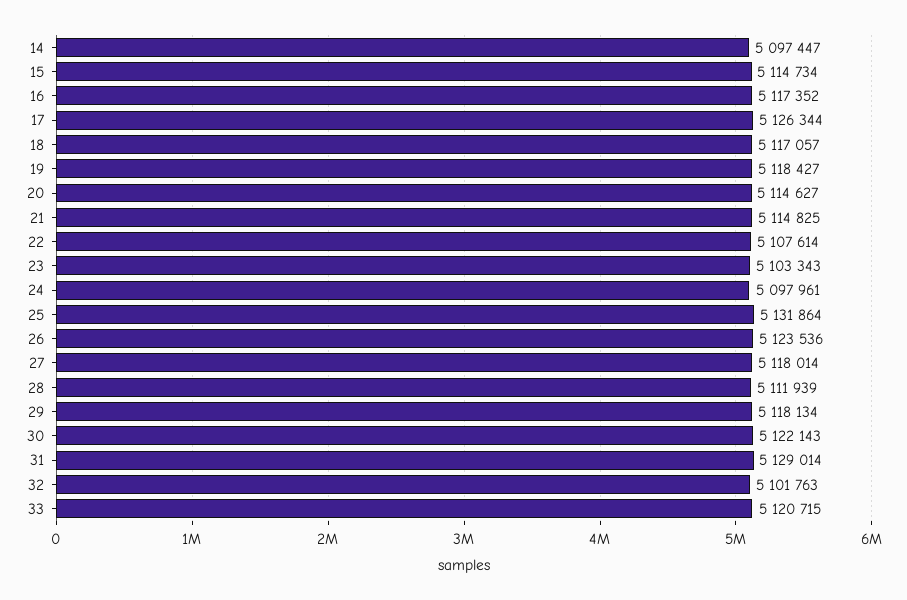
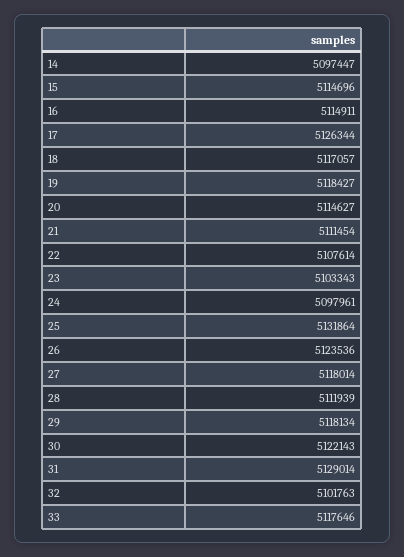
  {
    "14": 5097447,
-   "15": 5114734,
+   "15": 5114696,
-   "16": 5117352,
+   "16": 5114911,
    "17": 5126344,
    "18": 5117057,
    "19": 5118427,
    "20": 5114627,
-   "21": 5114825,
+   "21": 5111454,
    "22": 5107614,
    "23": 5103343,
    "24": 5097961,
    "25": 5131864,
    "26": 5123536,
    "27": 5118014,
    "28": 5111939,
    "29": 5118134,
    "30": 5122143,
    "31": 5129014,
    "32": 5101763,
-   "33": 5120715
+   "33": 5117646
  }

